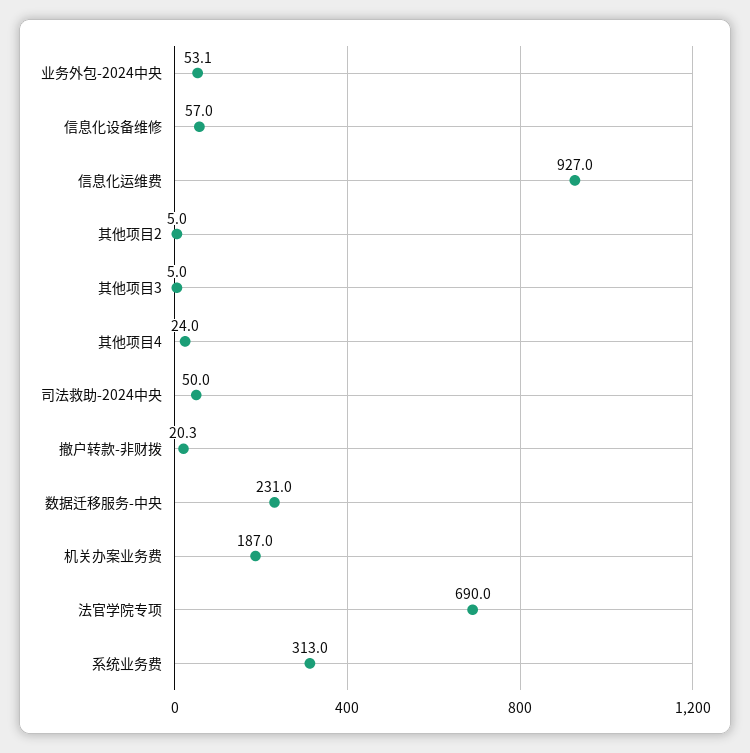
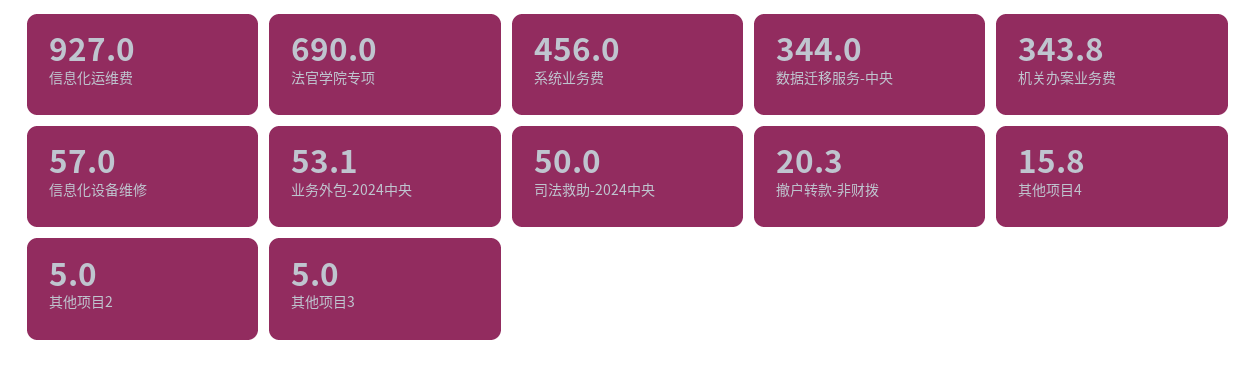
  {
    "业务外包-2024中央": 53.1,
    "信息化设备维修": 57,
    "信息化运维费": 927,
    "其他项目2": 5,
    "其他项目3": 5,
-   "其他项目4": 24,
+   "其他项目4": 15.8,
    "司法救助-2024中央": 50,
    "撤户转款-非财拨": 20.3,
-   "数据迁移服务-中央": 231,
+   "数据迁移服务-中央": 344,
-   "机关办案业务费": 187,
+   "机关办案业务费": 343.8,
    "法官学院专项": 690,
-   "系统业务费": 313
+   "系统业务费": 456
  }

